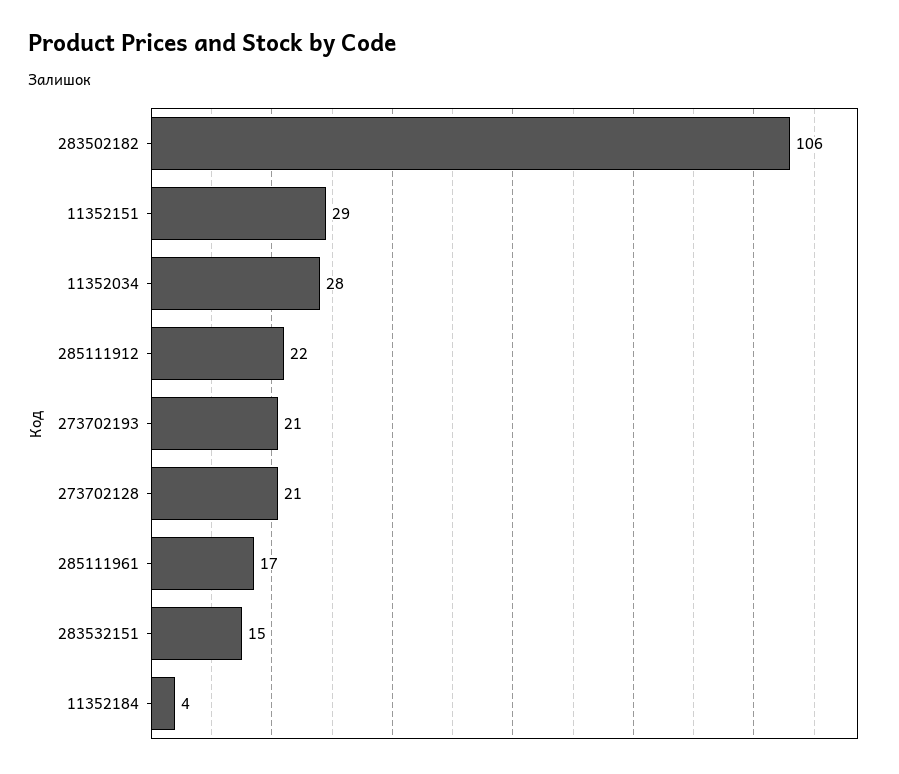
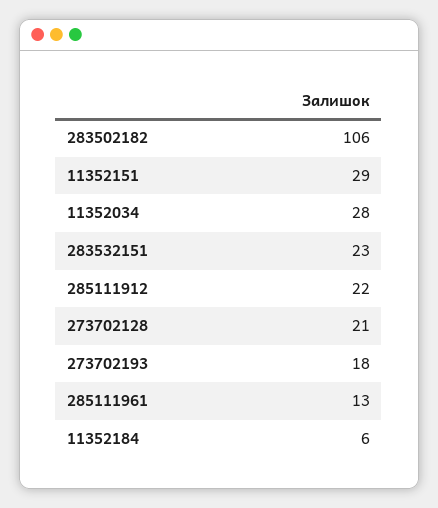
  {
    "283502182": 106,
    "11352151": 29,
    "11352034": 28,
    "285111912": 22,
-   "273702193": 21,
+   "273702193": 18,
    "273702128": 21,
-   "285111961": 17,
+   "285111961": 13,
-   "283532151": 15,
+   "283532151": 23,
-   "11352184": 4
+   "11352184": 6
  }

